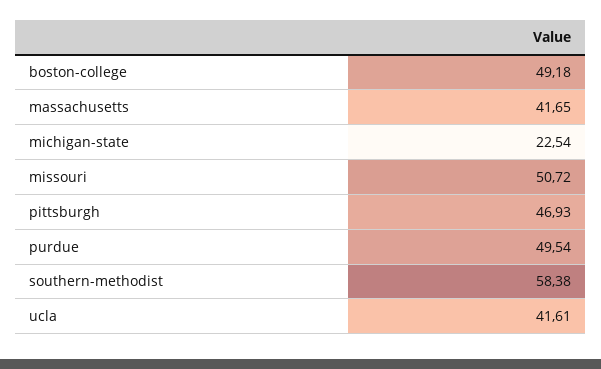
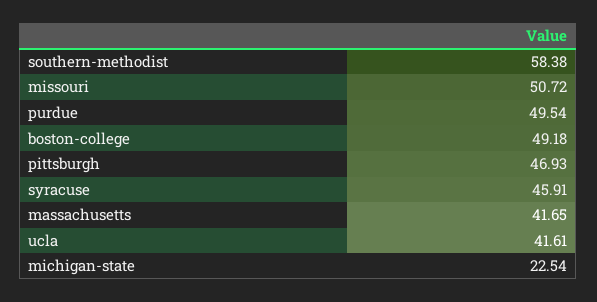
  {
    "boston-college": 49.18,
    "massachusetts": 41.65,
    "michigan-state": 22.54,
    "missouri": 50.72,
    "pittsburgh": 46.93,
    "purdue": 49.54,
    "southern-methodist": 58.38,
-   "ucla": 41.61
+   "ucla": 41.61,
+   "syracuse": 45.91
  }

